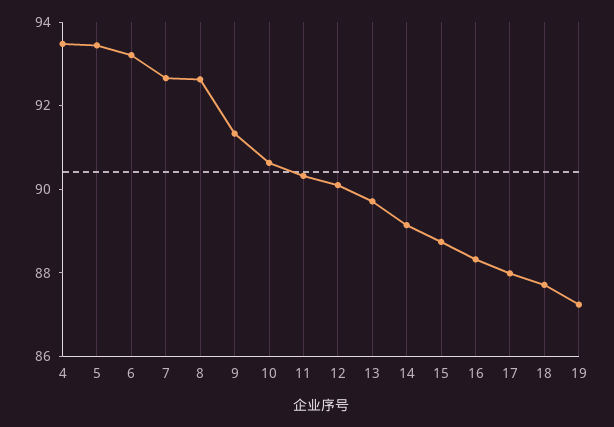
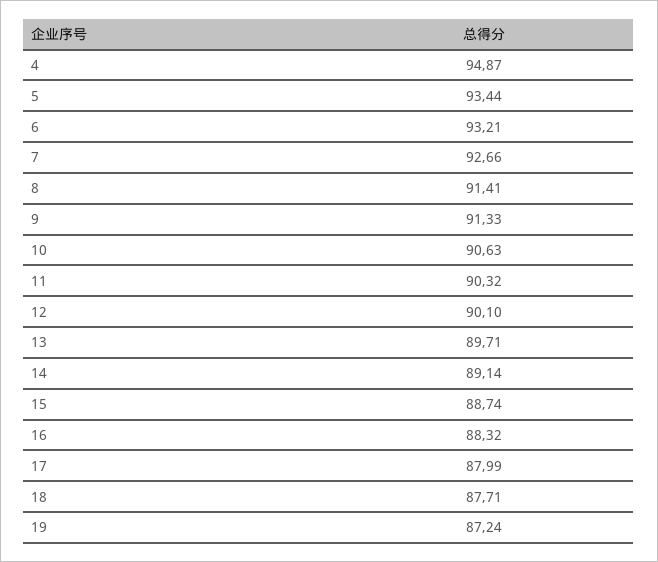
  {
-   "4": 93.5,
+   "4": 94.87,
    "5": 93.44,
    "6": 93.21,
    "7": 92.66,
-   "8": 92.5,
+   "8": 91.41,
    "9": 91.33,
    "10": 90.63,
    "11": 90.32,
    "12": 90.1,
    "13": 89.71,
    "14": 89.14,
    "15": 88.74,
    "16": 88.32,
    "17": 87.99,
    "18": 87.71,
    "19": 87.24
  }

